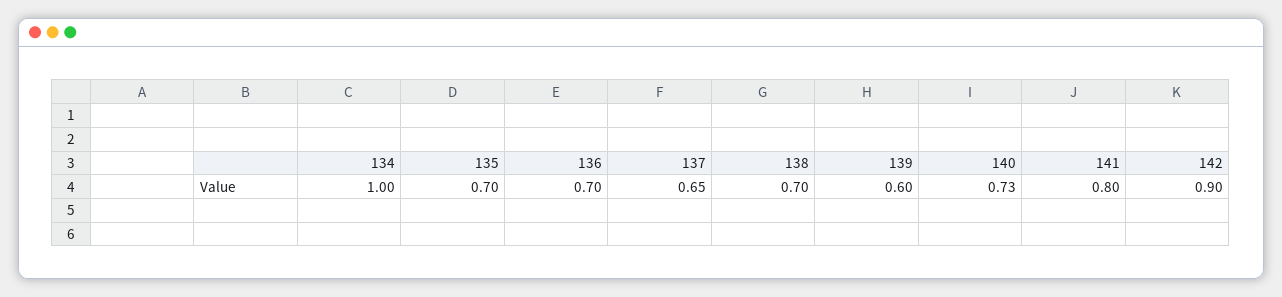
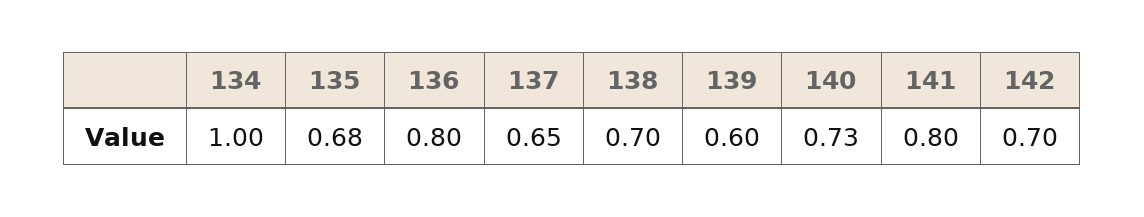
  {
    "134": 1,
-   "135": 0.7,
+   "135": 0.68,
-   "136": 0.7,
+   "136": 0.8,
    "137": 0.65,
    "138": 0.7,
    "139": 0.6,
    "140": 0.73,
    "141": 0.8,
-   "142": 0.9
+   "142": 0.7
  }

